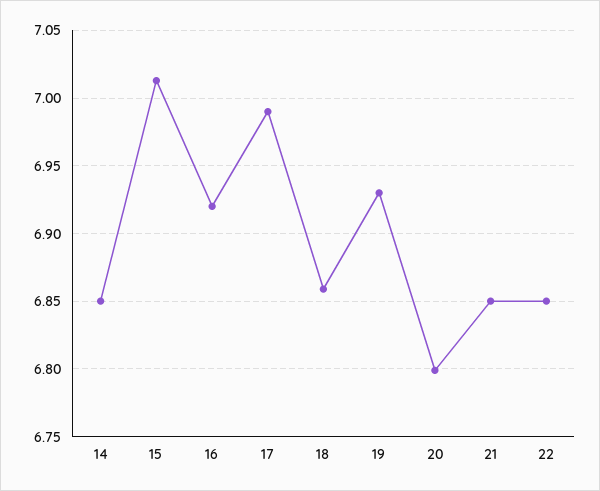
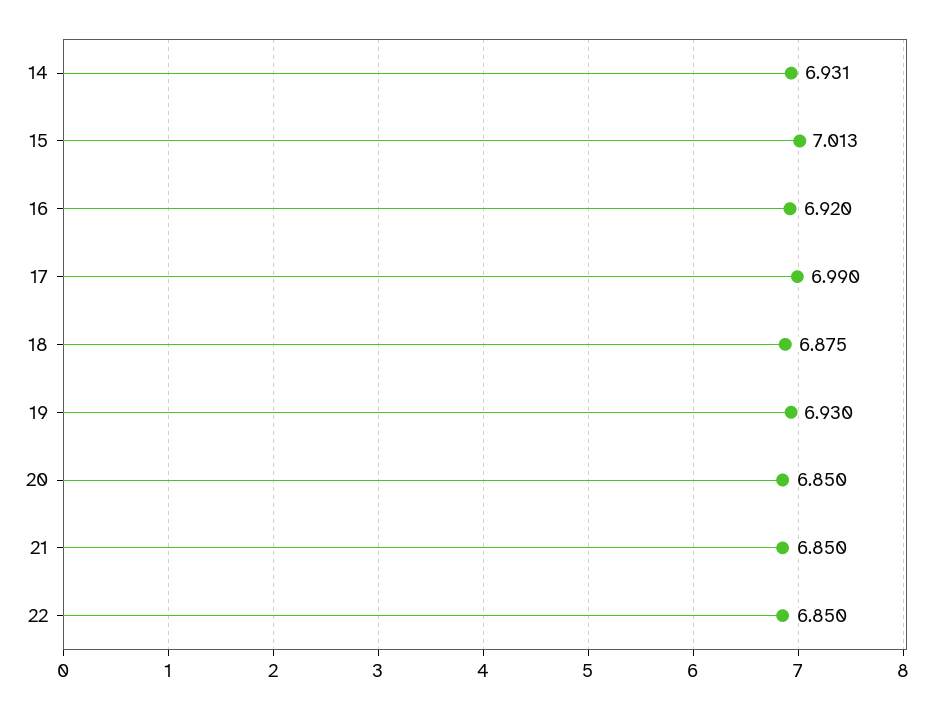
  {
-   "14": 6.85,
+   "14": 6.931,
    "15": 7.013,
    "16": 6.92,
    "17": 6.99,
-   "18": 6.86,
+   "18": 6.875,
    "19": 6.93,
-   "20": 6.8,
+   "20": 6.85,
    "21": 6.85,
    "22": 6.85
  }

